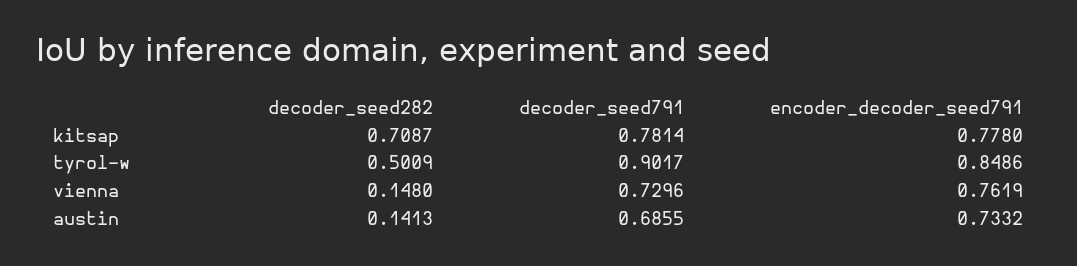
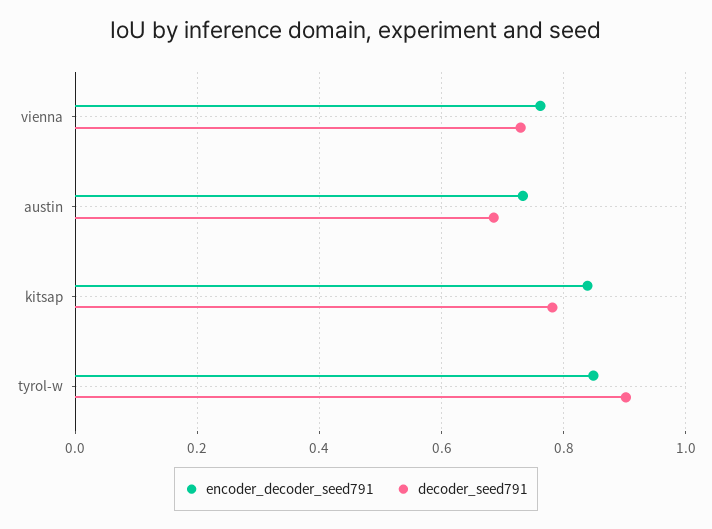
  {
-   "decoder_seed282": {
-     "kitsap": 0.7087,
-     "tyrol-w": 0.5009,
-     "vienna": 0.148,
-     "austin": 0.1413
-   },
    "decoder_seed791": {
      "kitsap": 0.7814,
      "tyrol-w": 0.9017,
      "vienna": 0.7296,
      "austin": 0.6855
    },
    "encoder_decoder_seed791": {
-     "kitsap": 0.778,
+     "kitsap": 0.84,
      "tyrol-w": 0.8486,
      "vienna": 0.7619,
      "austin": 0.7332
    }
  }

